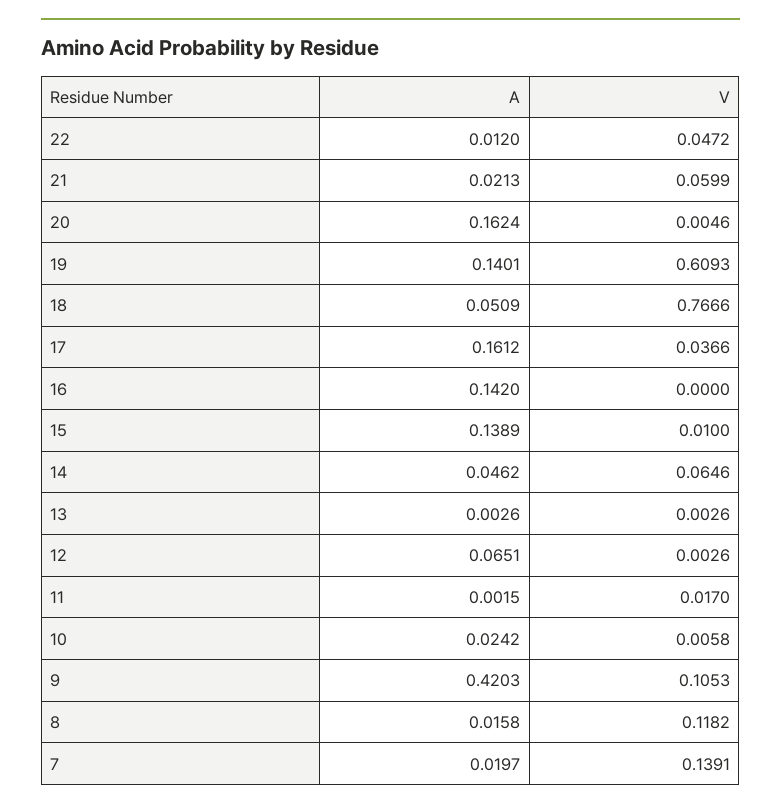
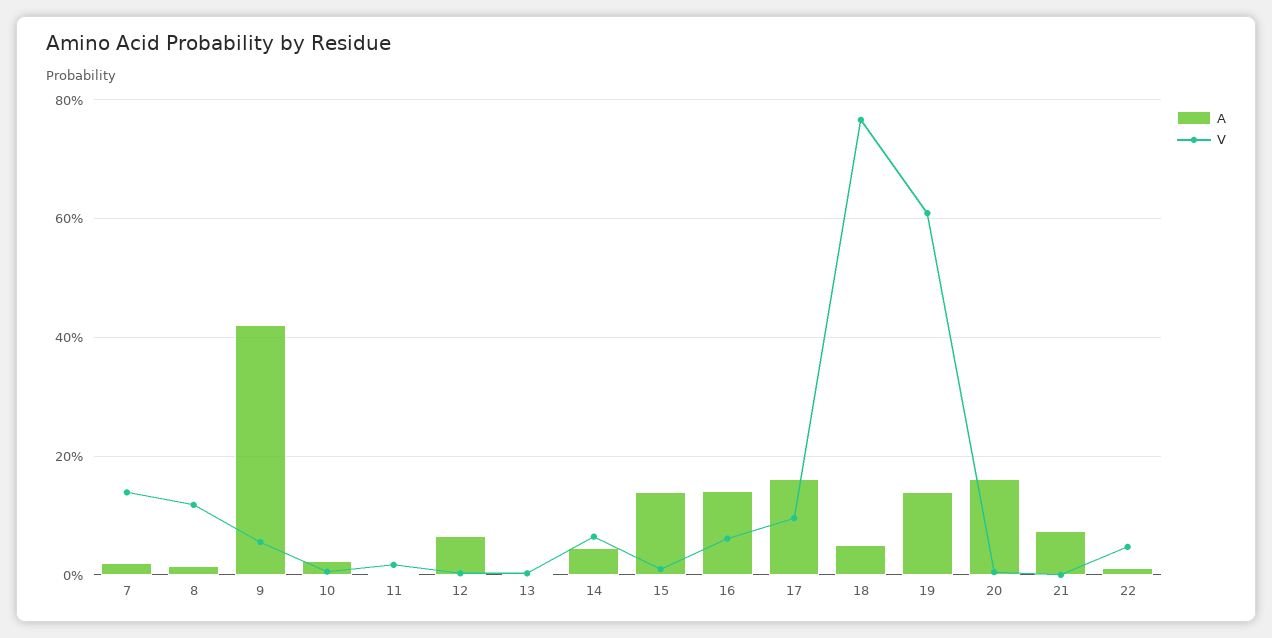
  {
    "A": {
      "22": 0.012,
-     "21": 0.0213,
+     "21": 0.08,
      "20": 0.1624,
      "19": 0.1401,
      "18": 0.0509,
      "17": 0.1612,
      "16": 0.142,
      "15": 0.1389,
      "14": 0.0462,
      "13": 0.0026,
      "12": 0.0651,
      "11": 0.0015,
      "10": 0.0242,
      "9": 0.4203,
      "8": 0.0158,
      "7": 0.0197
    },
    "V": {
      "22": 0.0472,
-     "21": 0.0599,
+     "21": 0,
      "20": 0.0046,
      "19": 0.6093,
      "18": 0.7666,
-     "17": 0.0366,
+     "17": 0.1,
-     "16": 0,
+     "16": 0.06,
      "15": 0.01,
      "14": 0.0646,
      "13": 0.0026,
      "12": 0.0026,
      "11": 0.017,
      "10": 0.0058,
-     "9": 0.1053,
+     "9": 0.06,
      "8": 0.1182,
      "7": 0.1391
    }
  }

